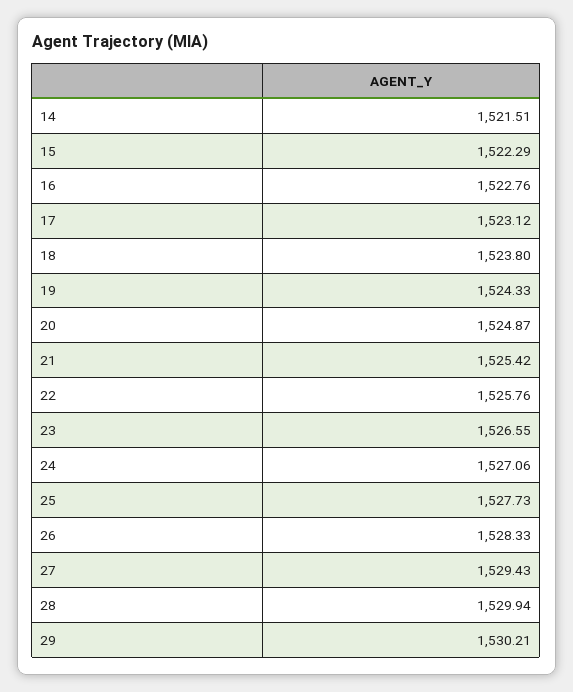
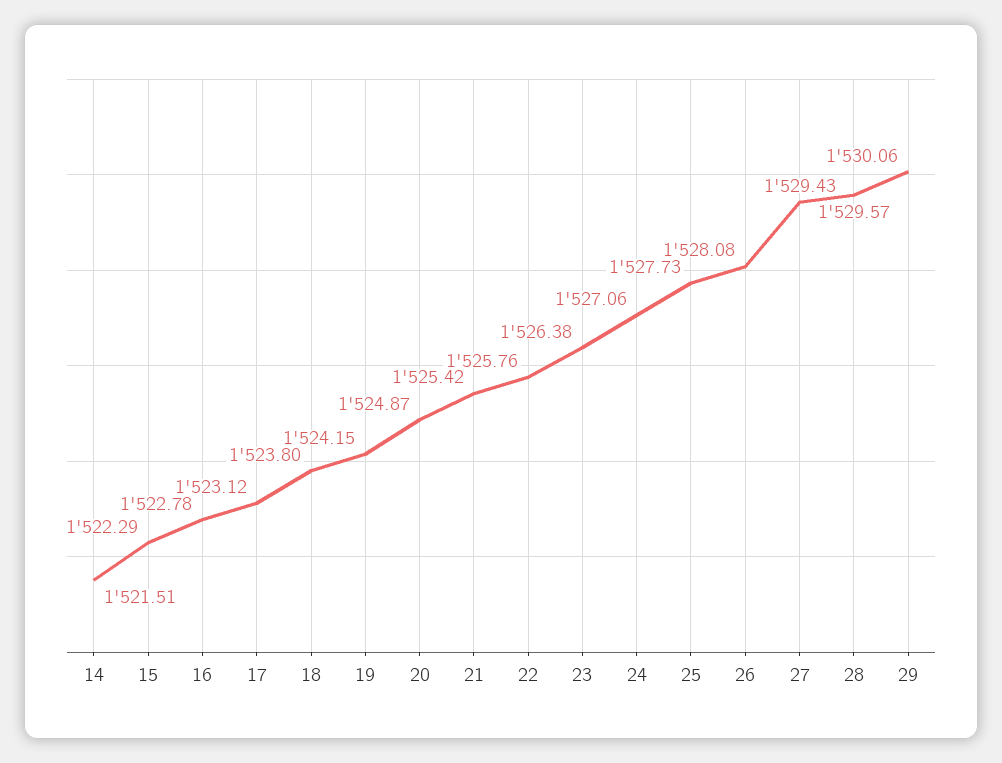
  {
    "14": 1521.51,
    "15": 1522.29,
-   "16": 1522.76,
+   "16": 1522.78,
    "17": 1523.12,
    "18": 1523.8,
-   "19": 1524.33,
+   "19": 1524.15,
    "20": 1524.87,
    "21": 1525.42,
    "22": 1525.76,
-   "23": 1526.55,
+   "23": 1526.38,
    "24": 1527.06,
    "25": 1527.73,
-   "26": 1528.33,
+   "26": 1528.08,
    "27": 1529.43,
-   "28": 1529.94,
+   "28": 1529.57,
-   "29": 1530.21
+   "29": 1530.06
  }

